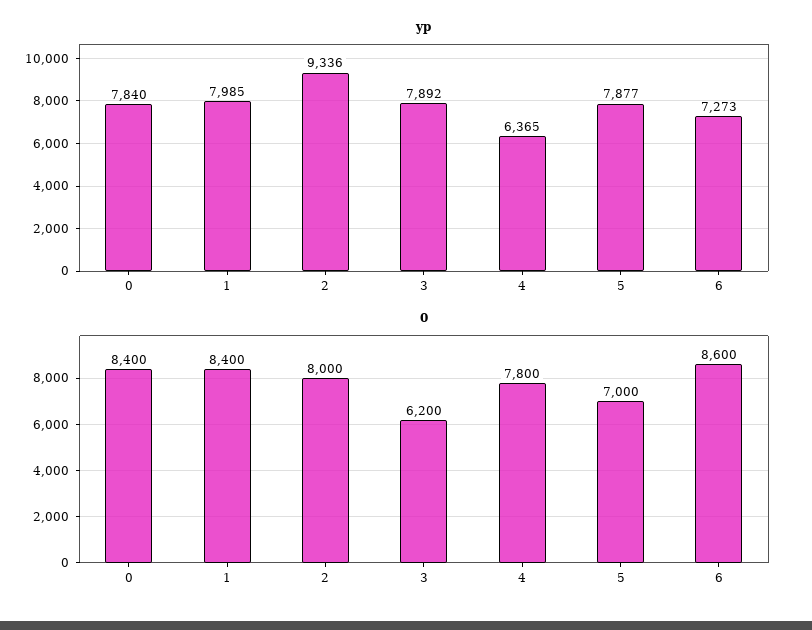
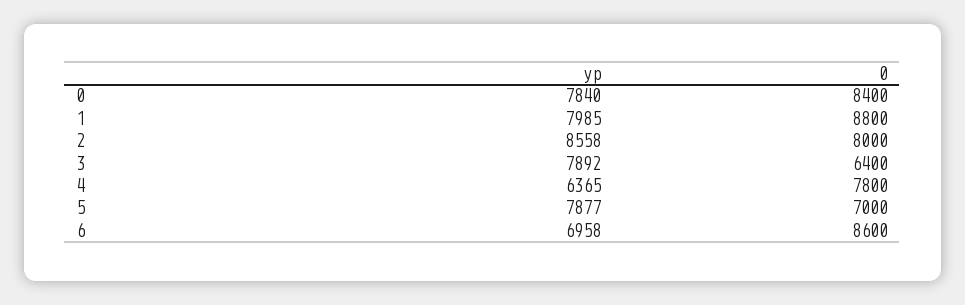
  {
    "yp": {
      "0": 7840,
      "1": 7985,
-     "2": 9336,
+     "2": 8558,
      "3": 7892,
      "4": 6365,
      "5": 7877,
-     "6": 7273
+     "6": 6958
    },
    "0": {
      "0": 8400,
-     "1": 8400,
+     "1": 8800,
      "2": 8000,
-     "3": 6200,
+     "3": 6400,
      "4": 7800,
      "5": 7000,
      "6": 8600
    }
  }

